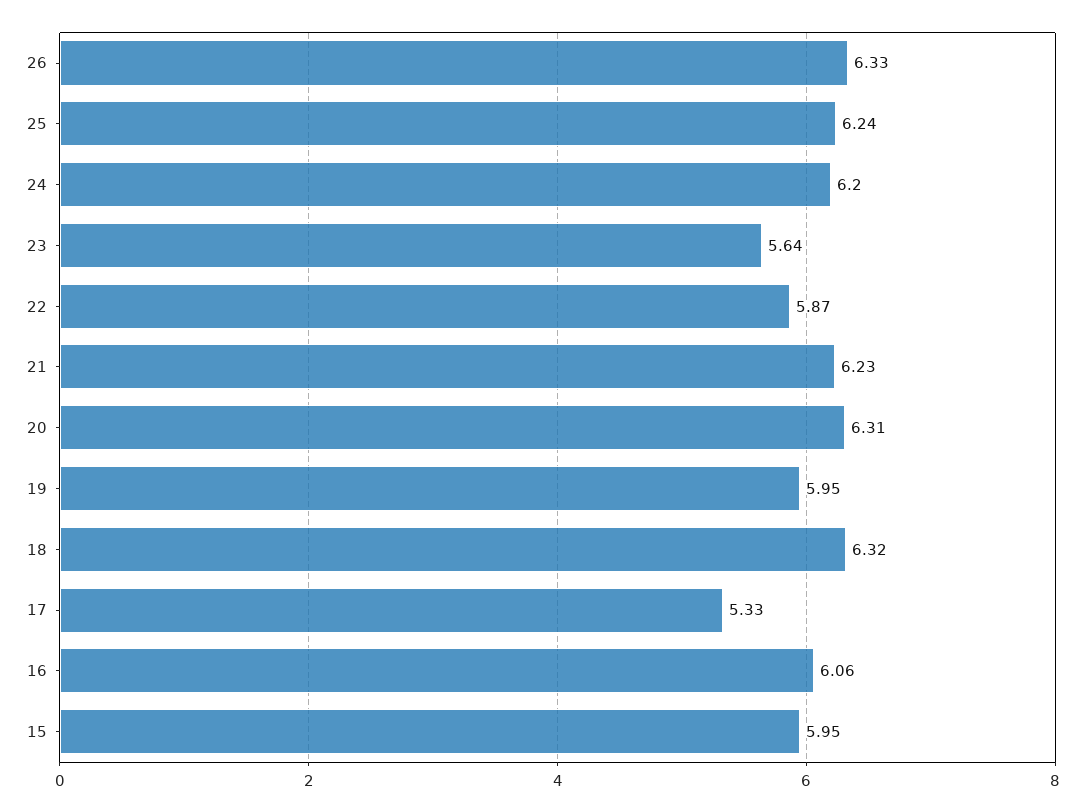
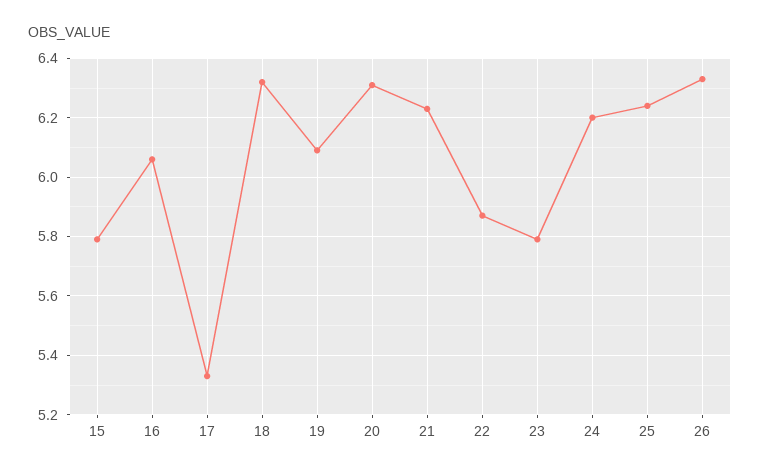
  {
    "26": 6.33,
    "25": 6.24,
    "24": 6.2,
-   "23": 5.64,
+   "23": 5.8,
    "22": 5.87,
    "21": 6.23,
    "20": 6.31,
-   "19": 5.95,
+   "19": 6.1,
    "18": 6.32,
    "17": 5.33,
    "16": 6.06,
-   "15": 5.95
+   "15": 5.8
  }

